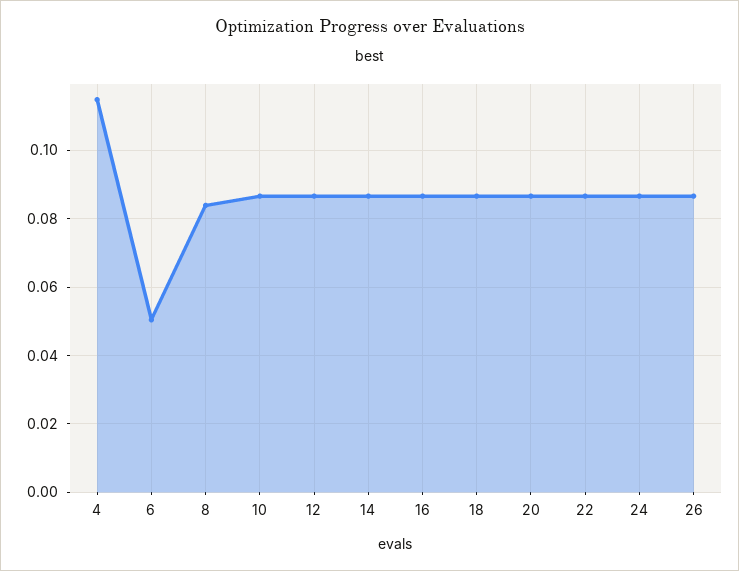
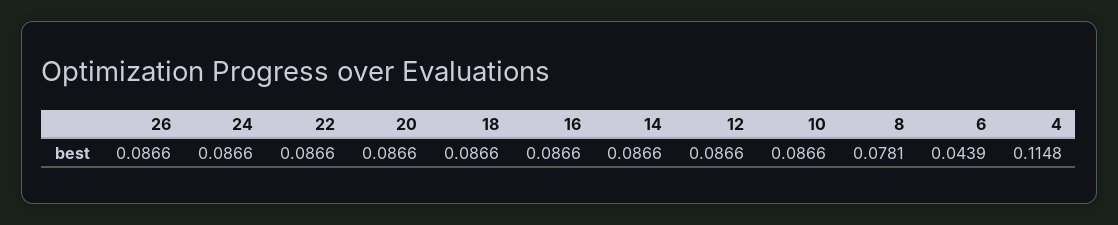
  {
    "4": 0.1148,
-   "6": 0.05,
+   "6": 0.0439,
-   "8": 0.084,
+   "8": 0.0781,
    "10": 0.0866,
    "12": 0.0866,
    "14": 0.0866,
    "16": 0.0866,
    "18": 0.0866,
    "20": 0.0866,
    "22": 0.0866,
    "24": 0.0866,
    "26": 0.0866
  }

